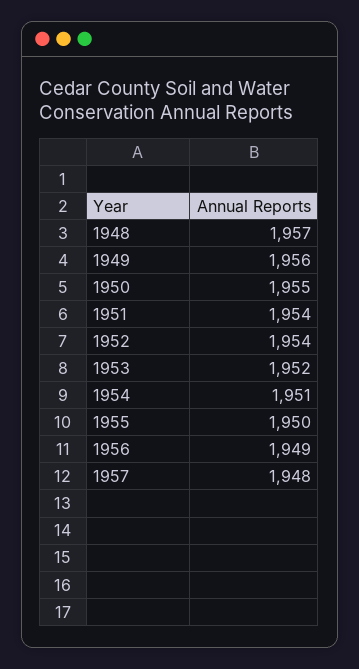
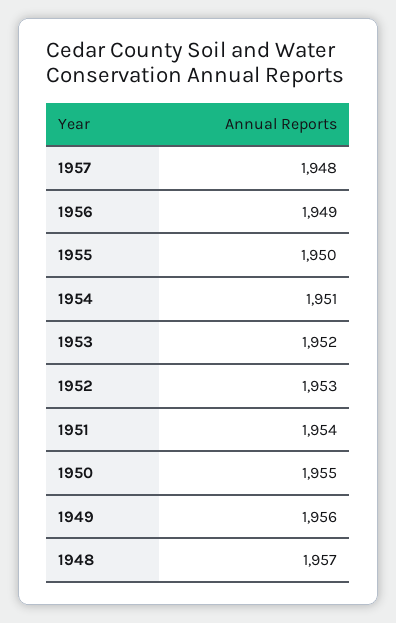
  {
    "1948": 1957,
    "1949": 1956,
    "1950": 1955,
    "1951": 1954,
-   "1952": 1954,
+   "1952": 1953,
    "1953": 1952,
    "1954": 1951,
    "1955": 1950,
    "1956": 1949,
    "1957": 1948
  }

